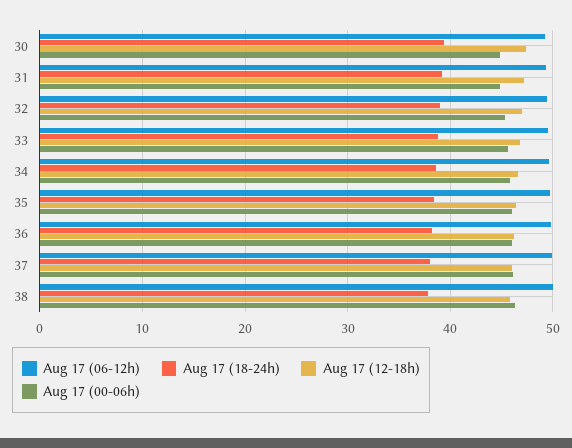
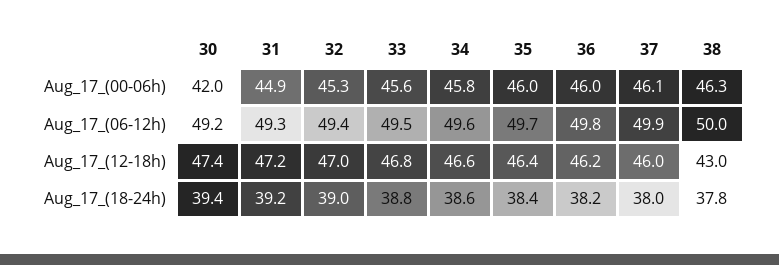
  {
    "Aug 17 (06-12h)": {
      "30": 49.2,
      "31": 49.3,
      "32": 49.4,
      "33": 49.5,
      "34": 49.6,
      "35": 49.7,
      "36": 49.8,
      "37": 49.9,
      "38": 50
    },
    "Aug 17 (18-24h)": {
      "30": 39.4,
      "31": 39.2,
      "32": 39,
      "33": 38.8,
      "34": 38.6,
      "35": 38.4,
      "36": 38.2,
      "37": 38,
      "38": 37.8
    },
    "Aug 17 (12-18h)": {
      "30": 47.4,
      "31": 47.2,
      "32": 47,
      "33": 46.8,
      "34": 46.6,
      "35": 46.4,
      "36": 46.2,
      "37": 46,
-     "38": 46
+     "38": 43
    },
    "Aug 17 (00-06h)": {
-     "30": 45,
+     "30": 42,
      "31": 44.9,
      "32": 45.3,
      "33": 45.6,
      "34": 45.8,
      "35": 46,
      "36": 46,
      "37": 46.1,
      "38": 46.3
    }
  }

